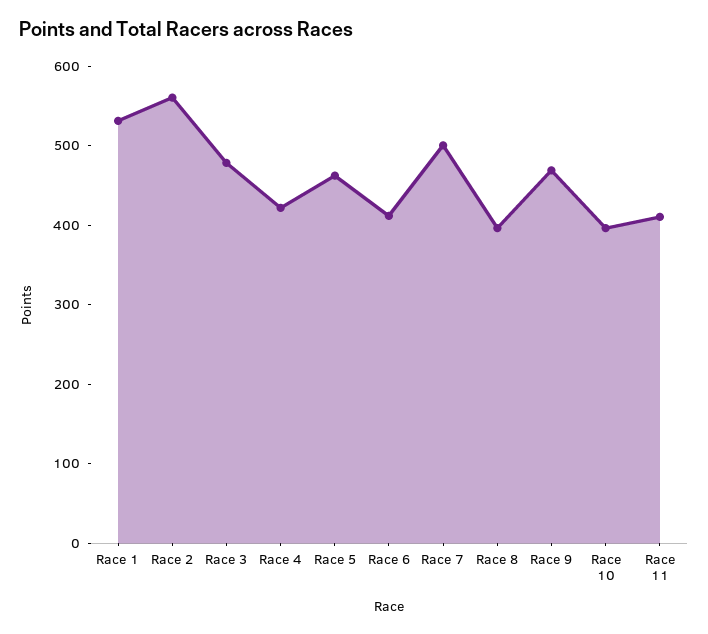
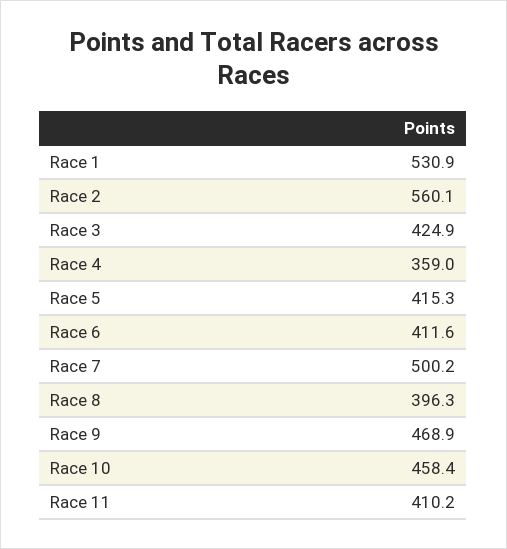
  {
    "Race 1": 530.9,
    "Race 2": 560.1,
-   "Race 3": 480,
+   "Race 3": 424.9,
-   "Race 4": 420,
+   "Race 4": 359,
-   "Race 5": 460,
+   "Race 5": 415.3,
    "Race 6": 411.6,
    "Race 7": 500.2,
    "Race 8": 396.3,
    "Race 9": 468.9,
-   "Race 10": 400,
+   "Race 10": 458.4,
    "Race 11": 410.2
  }

